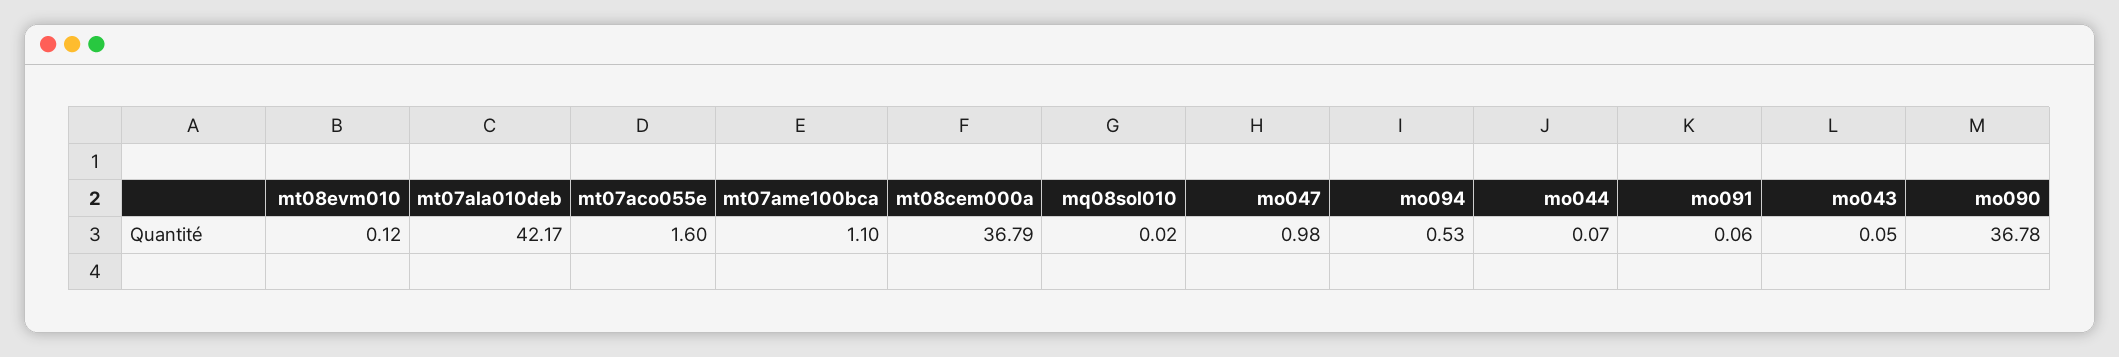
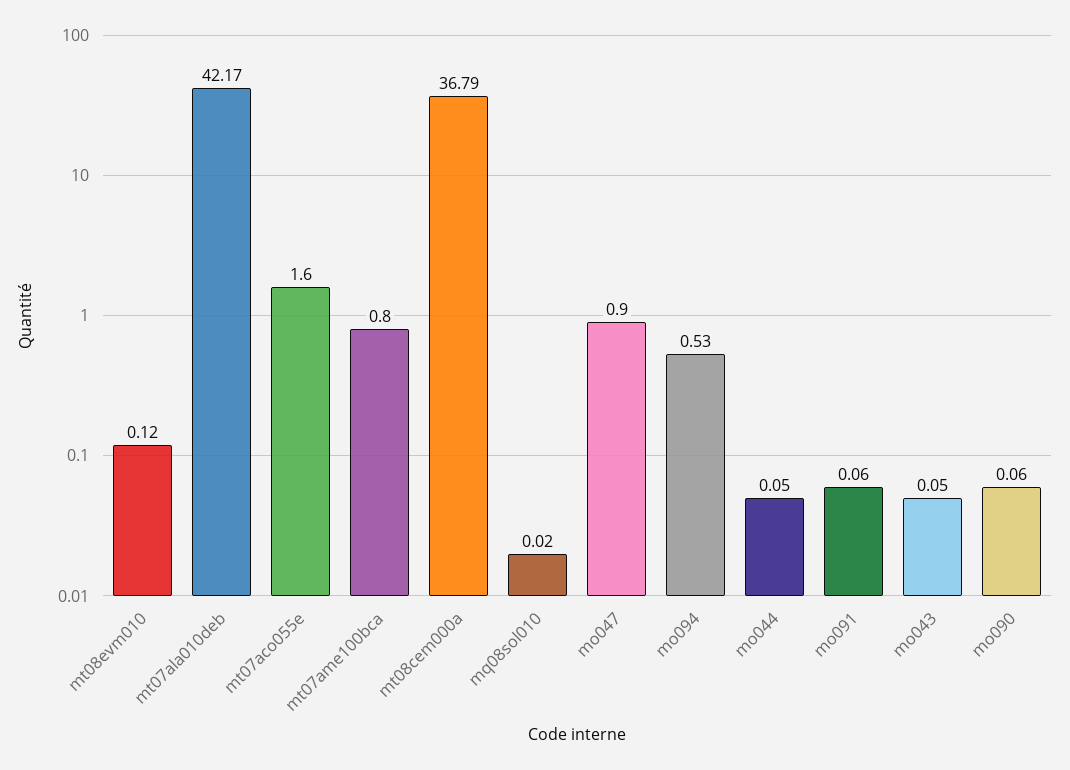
  {
    "mt08evm010": 0.12,
    "mt07ala010deb": 42.17,
    "mt07aco055e": 1.6,
-   "mt07ame100bca": 1.1,
+   "mt07ame100bca": 0.8,
    "mt08cem000a": 36.79,
    "mq08sol010": 0.02,
-   "mo047": 0.98,
+   "mo047": 0.9,
    "mo094": 0.53,
-   "mo044": 0.07,
+   "mo044": 0.05,
    "mo091": 0.06,
    "mo043": 0.05,
-   "mo090": 36.78
+   "mo090": 0.06
  }

